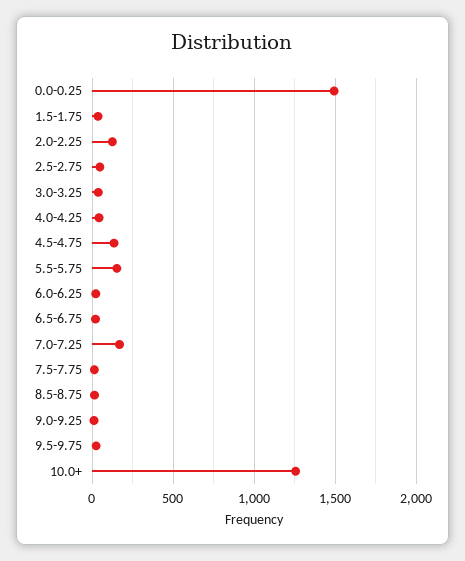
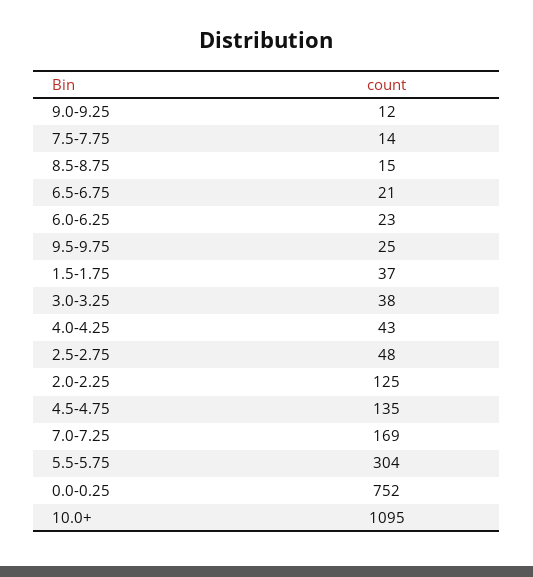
  {
-   "0.0-0.25": 1500,
+   "0.0-0.25": 752,
    "1.5-1.75": 37,
    "2.0-2.25": 125,
    "2.5-2.75": 48,
    "3.0-3.25": 38,
    "4.0-4.25": 43,
    "4.5-4.75": 135,
-   "5.5-5.75": 150,
+   "5.5-5.75": 304,
    "6.0-6.25": 23,
    "6.5-6.75": 21,
    "7.0-7.25": 169,
    "7.5-7.75": 14,
    "8.5-8.75": 15,
    "9.0-9.25": 12,
    "9.5-9.75": 25,
-   "10.0+": 1250
+   "10.0+": 1095
  }

